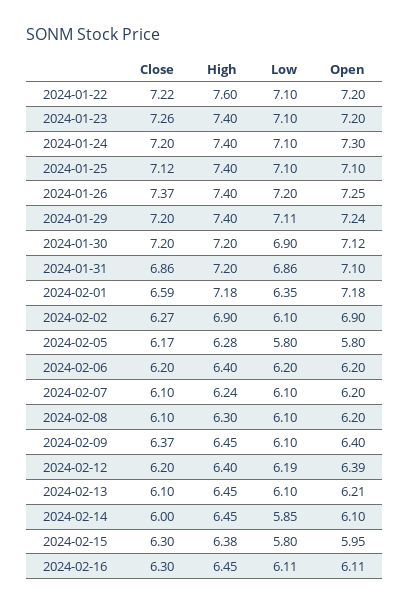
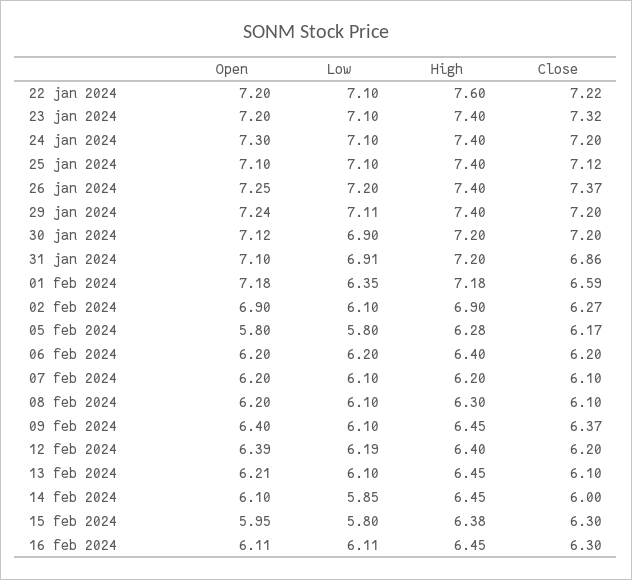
  {
    "Close": {
      "2024-01-22": 7.22,
-     "2024-01-23": 7.26,
+     "2024-01-23": 7.32,
      "2024-01-24": 7.2,
      "2024-01-25": 7.12,
      "2024-01-26": 7.37,
      "2024-01-29": 7.2,
      "2024-01-30": 7.2,
      "2024-01-31": 6.86,
      "2024-02-01": 6.59,
      "2024-02-02": 6.27,
      "2024-02-05": 6.17,
      "2024-02-06": 6.2,
      "2024-02-07": 6.1,
      "2024-02-08": 6.1,
      "2024-02-09": 6.37,
      "2024-02-12": 6.2,
      "2024-02-13": 6.1,
      "2024-02-14": 6,
      "2024-02-15": 6.3,
      "2024-02-16": 6.3
    },
    "High": {
      "2024-01-22": 7.6,
      "2024-01-23": 7.4,
      "2024-01-24": 7.4,
      "2024-01-25": 7.4,
      "2024-01-26": 7.4,
      "2024-01-29": 7.4,
      "2024-01-30": 7.2,
      "2024-01-31": 7.2,
      "2024-02-01": 7.18,
      "2024-02-02": 6.9,
      "2024-02-05": 6.28,
      "2024-02-06": 6.4,
-     "2024-02-07": 6.24,
+     "2024-02-07": 6.2,
      "2024-02-08": 6.3,
      "2024-02-09": 6.45,
      "2024-02-12": 6.4,
      "2024-02-13": 6.45,
      "2024-02-14": 6.45,
      "2024-02-15": 6.38,
      "2024-02-16": 6.45
    },
    "Low": {
      "2024-01-22": 7.1,
      "2024-01-23": 7.1,
      "2024-01-24": 7.1,
      "2024-01-25": 7.1,
      "2024-01-26": 7.2,
      "2024-01-29": 7.11,
      "2024-01-30": 6.9,
-     "2024-01-31": 6.86,
+     "2024-01-31": 6.91,
      "2024-02-01": 6.35,
      "2024-02-02": 6.1,
      "2024-02-05": 5.8,
      "2024-02-06": 6.2,
      "2024-02-07": 6.1,
      "2024-02-08": 6.1,
      "2024-02-09": 6.1,
      "2024-02-12": 6.19,
      "2024-02-13": 6.1,
      "2024-02-14": 5.85,
      "2024-02-15": 5.8,
      "2024-02-16": 6.11
    },
    "Open": {
      "2024-01-22": 7.2,
      "2024-01-23": 7.2,
      "2024-01-24": 7.3,
      "2024-01-25": 7.1,
      "2024-01-26": 7.25,
      "2024-01-29": 7.24,
      "2024-01-30": 7.12,
      "2024-01-31": 7.1,
      "2024-02-01": 7.18,
      "2024-02-02": 6.9,
      "2024-02-05": 5.8,
      "2024-02-06": 6.2,
      "2024-02-07": 6.2,
      "2024-02-08": 6.2,
      "2024-02-09": 6.4,
      "2024-02-12": 6.39,
      "2024-02-13": 6.21,
      "2024-02-14": 6.1,
      "2024-02-15": 5.95,
      "2024-02-16": 6.11
    }
  }

